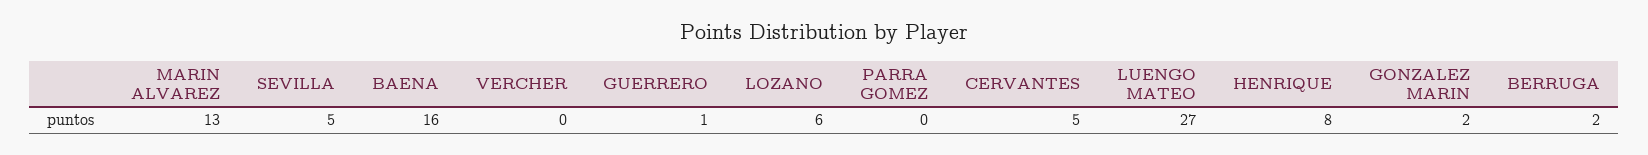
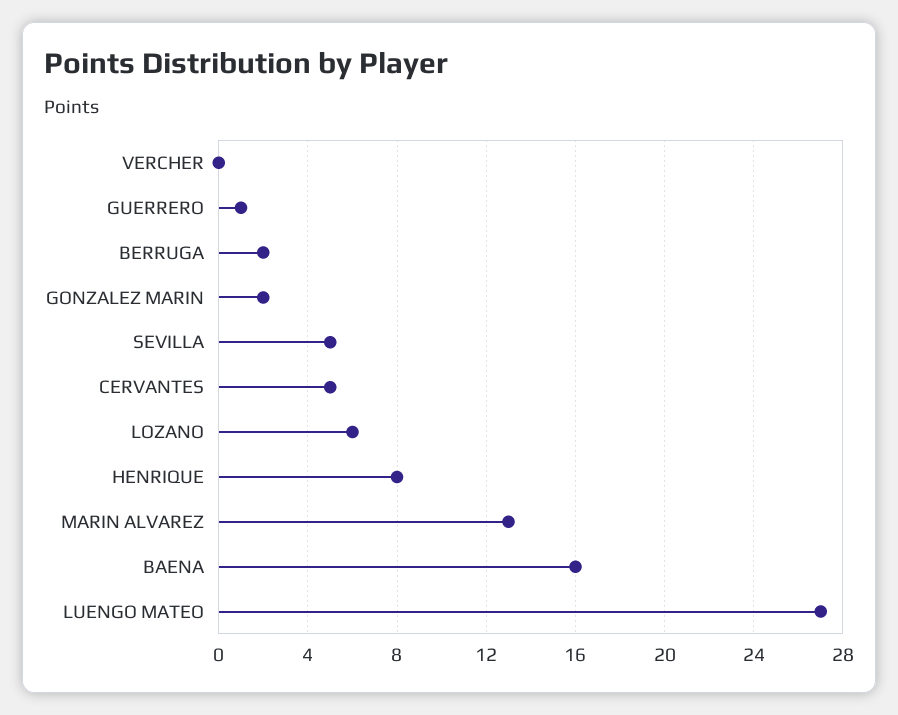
  {
    "MARIN ALVAREZ": 13,
    "SEVILLA": 5,
    "BAENA": 16,
    "VERCHER": 0,
    "GUERRERO": 1,
    "LOZANO": 6,
-   "PARRA GOMEZ": 0,
    "CERVANTES": 5,
    "LUENGO MATEO": 27,
    "HENRIQUE": 8,
    "GONZALEZ MARIN": 2,
    "BERRUGA": 2
  }

